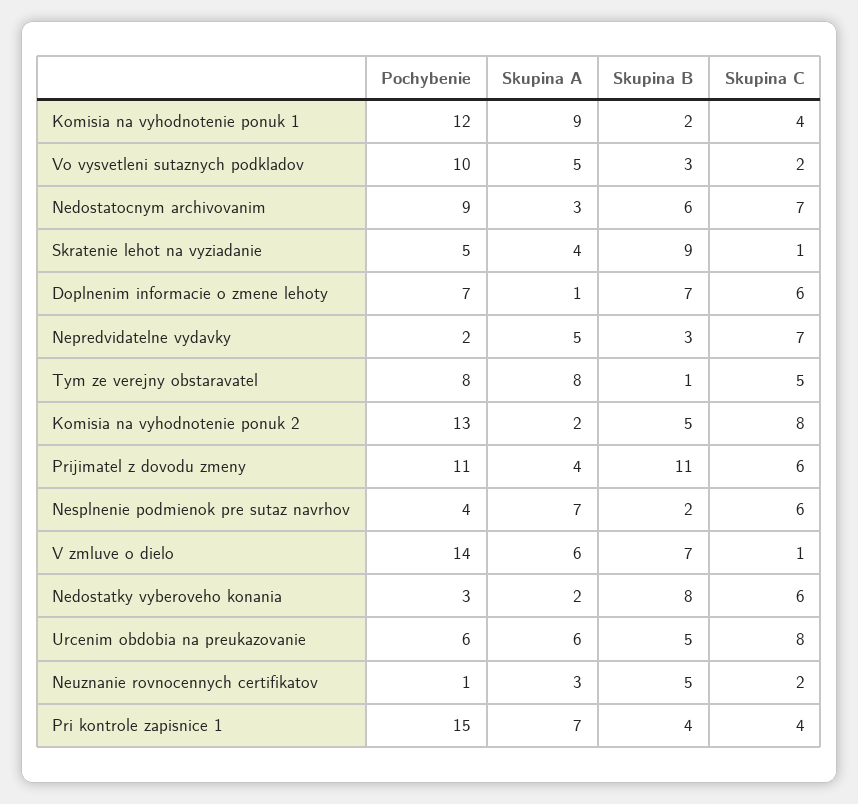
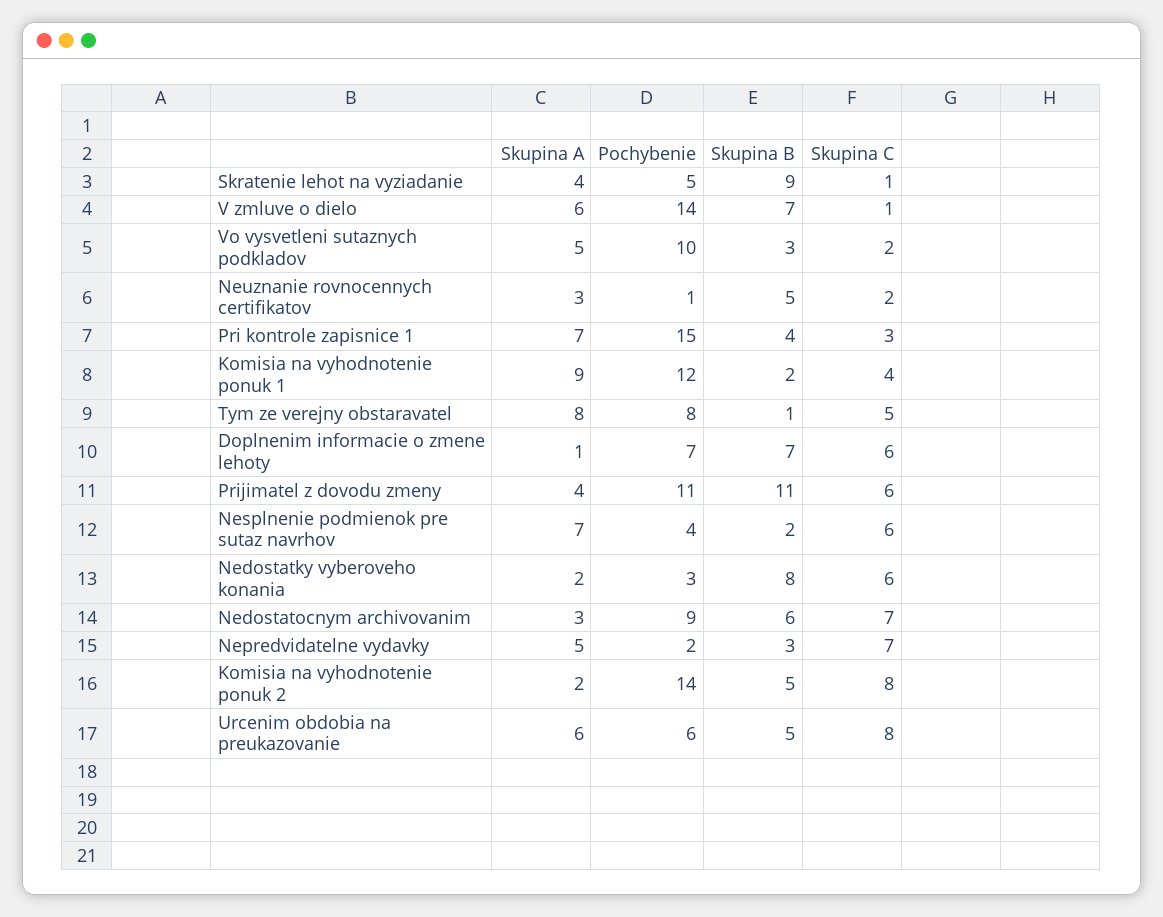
  {
    "Pochybenie": {
      "Komisia na vyhodnotenie ponuk 1": 12,
      "Vo vysvetleni sutaznych podkladov": 10,
      "Nedostatocnym archivovanim": 9,
      "Skratenie lehot na vyziadanie": 5,
      "Doplnenim informacie o zmene lehoty": 7,
      "Nepredvidatelne vydavky": 2,
      "Tym ze verejny obstaravatel": 8,
-     "Komisia na vyhodnotenie ponuk 2": 13,
+     "Komisia na vyhodnotenie ponuk 2": 14,
      "Prijimatel z dovodu zmeny": 11,
      "Nesplnenie podmienok pre sutaz navrhov": 4,
      "V zmluve o dielo": 14,
      "Nedostatky vyberoveho konania": 3,
      "Urcenim obdobia na preukazovanie": 6,
      "Neuznanie rovnocennych certifikatov": 1,
      "Pri kontrole zapisnice 1": 15
    },
    "Skupina A": {
      "Komisia na vyhodnotenie ponuk 1": 9,
      "Vo vysvetleni sutaznych podkladov": 5,
      "Nedostatocnym archivovanim": 3,
      "Skratenie lehot na vyziadanie": 4,
      "Doplnenim informacie o zmene lehoty": 1,
      "Nepredvidatelne vydavky": 5,
      "Tym ze verejny obstaravatel": 8,
      "Komisia na vyhodnotenie ponuk 2": 2,
      "Prijimatel z dovodu zmeny": 4,
      "Nesplnenie podmienok pre sutaz navrhov": 7,
      "V zmluve o dielo": 6,
      "Nedostatky vyberoveho konania": 2,
      "Urcenim obdobia na preukazovanie": 6,
      "Neuznanie rovnocennych certifikatov": 3,
      "Pri kontrole zapisnice 1": 7
    },
    "Skupina B": {
      "Komisia na vyhodnotenie ponuk 1": 2,
      "Vo vysvetleni sutaznych podkladov": 3,
      "Nedostatocnym archivovanim": 6,
      "Skratenie lehot na vyziadanie": 9,
      "Doplnenim informacie o zmene lehoty": 7,
      "Nepredvidatelne vydavky": 3,
      "Tym ze verejny obstaravatel": 1,
      "Komisia na vyhodnotenie ponuk 2": 5,
      "Prijimatel z dovodu zmeny": 11,
      "Nesplnenie podmienok pre sutaz navrhov": 2,
      "V zmluve o dielo": 7,
      "Nedostatky vyberoveho konania": 8,
      "Urcenim obdobia na preukazovanie": 5,
      "Neuznanie rovnocennych certifikatov": 5,
      "Pri kontrole zapisnice 1": 4
    },
    "Skupina C": {
      "Komisia na vyhodnotenie ponuk 1": 4,
      "Vo vysvetleni sutaznych podkladov": 2,
      "Nedostatocnym archivovanim": 7,
      "Skratenie lehot na vyziadanie": 1,
      "Doplnenim informacie o zmene lehoty": 6,
      "Nepredvidatelne vydavky": 7,
      "Tym ze verejny obstaravatel": 5,
      "Komisia na vyhodnotenie ponuk 2": 8,
      "Prijimatel z dovodu zmeny": 6,
      "Nesplnenie podmienok pre sutaz navrhov": 6,
      "V zmluve o dielo": 1,
      "Nedostatky vyberoveho konania": 6,
      "Urcenim obdobia na preukazovanie": 8,
      "Neuznanie rovnocennych certifikatov": 2,
-     "Pri kontrole zapisnice 1": 4
+     "Pri kontrole zapisnice 1": 3
    }
  }

